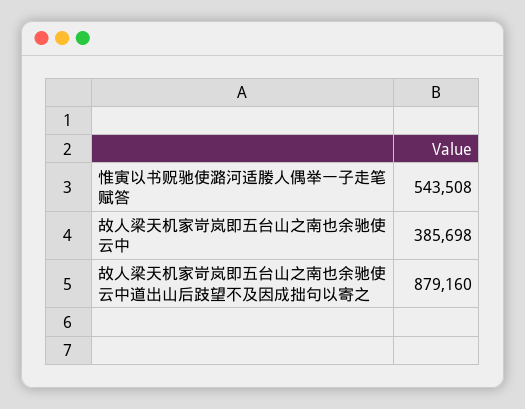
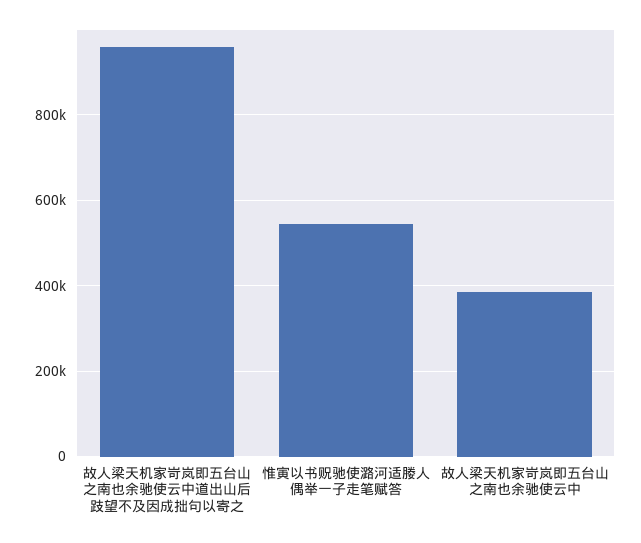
  {
    "惟寅以书贶驰使潞河适媵人偶举一子走笔赋答": 543508,
    "故人梁天机家岢岚即五台山之南也余驰使云中": 385698,
-   "故人梁天机家岢岚即五台山之南也余驰使云中道出山后跂望不及因成拙句以寄之": 879160
+   "故人梁天机家岢岚即五台山之南也余驰使云中道出山后跂望不及因成拙句以寄之": 960000
  }

